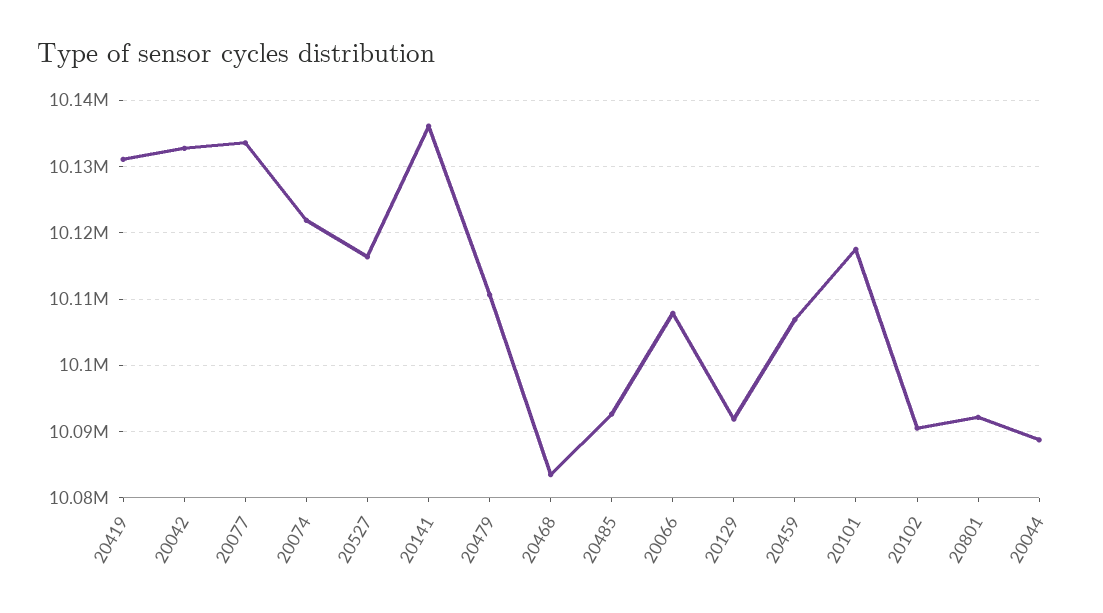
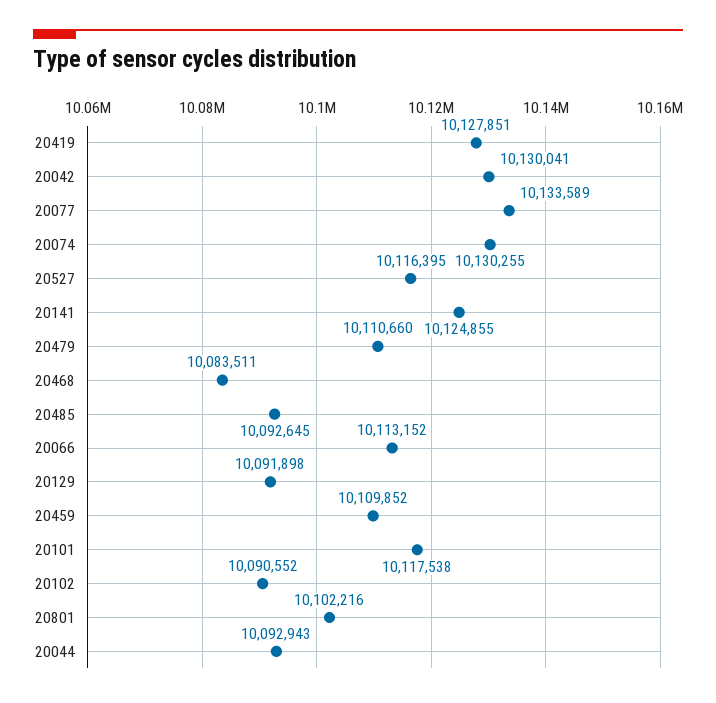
  {
-   "20419": 10131000,
+   "20419": 10127851,
-   "20042": 10133000,
+   "20042": 10130041,
    "20077": 10133589,
-   "20074": 10122000,
+   "20074": 10130255,
    "20527": 10116395,
-   "20141": 10136000,
+   "20141": 10124855,
    "20479": 10110660,
    "20468": 10083511,
    "20485": 10092645,
-   "20066": 10108000,
+   "20066": 10113152,
    "20129": 10091898,
-   "20459": 10107000,
+   "20459": 10109852,
    "20101": 10117538,
    "20102": 10090552,
-   "20801": 10092000,
+   "20801": 10102216,
-   "20044": 10089000
+   "20044": 10092943
  }

